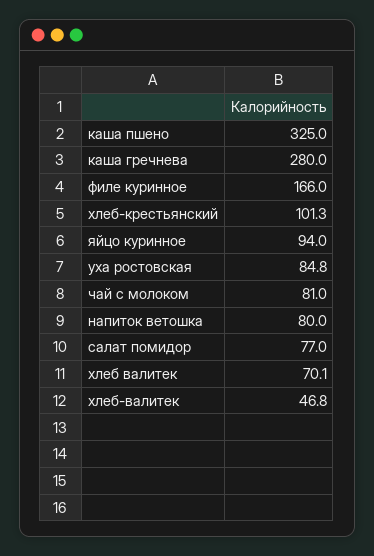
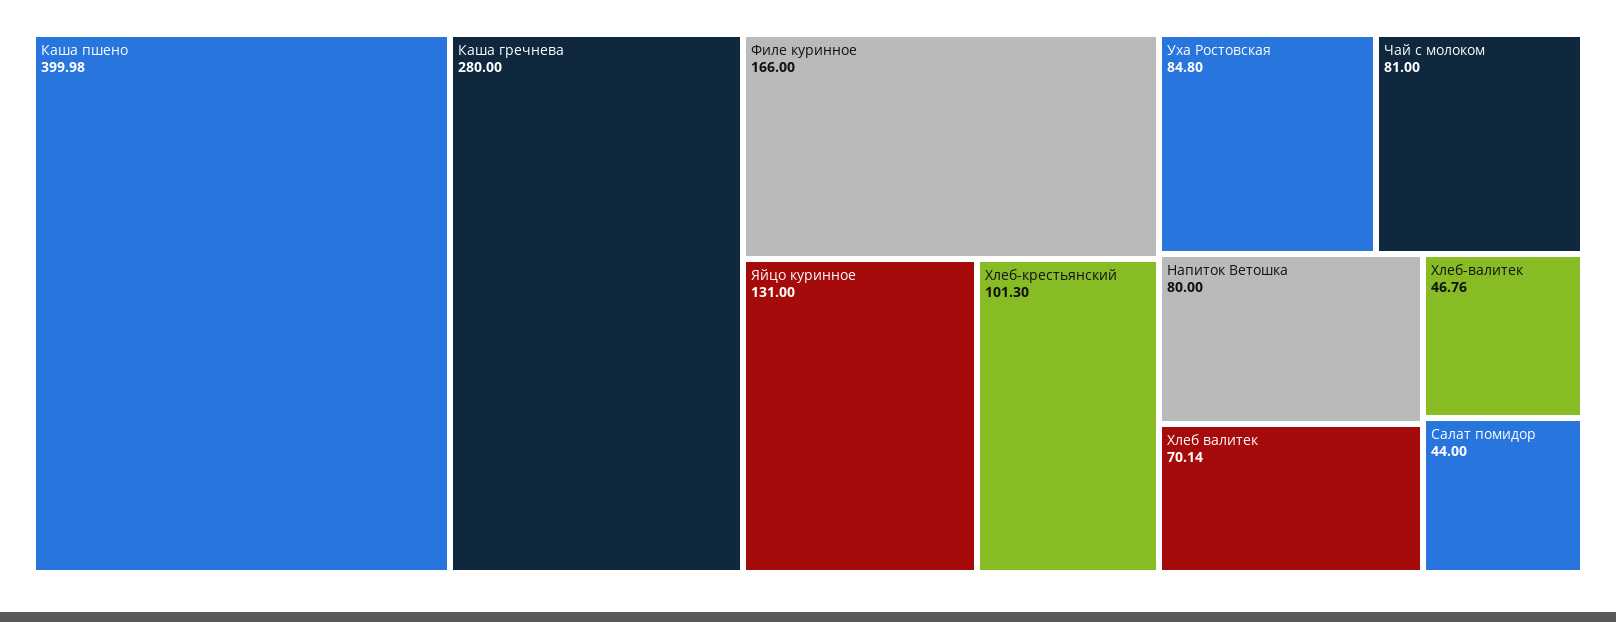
  {
-   "каша пшено": 325,
+   "каша пшено": 399.98,
    "каша гречнева": 280,
    "филе куринное": 166,
    "хлеб-крестьянский": 101.3,
-   "яйцо куринное": 94,
+   "яйцо куринное": 131,
    "уха ростовская": 84.8,
    "чай с молоком": 81,
    "напиток ветошка": 80,
-   "салат помидор": 77,
+   "салат помидор": 44,
    "хлеб валитек": 70.14,
    "хлеб-валитек": 46.76
  }

